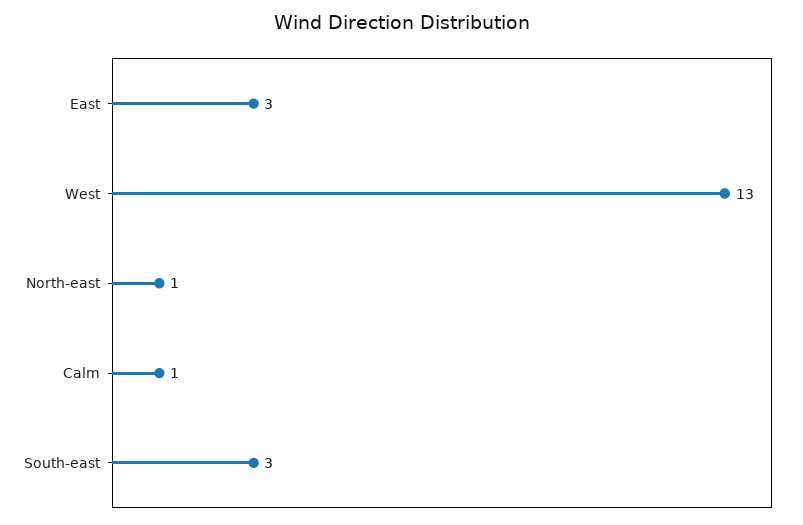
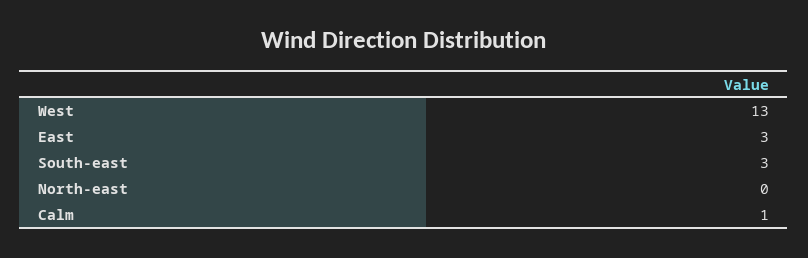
  {
    "East": 3,
    "West": 13,
-   "North-east": 1,
+   "North-east": 0,
    "Calm": 1,
    "South-east": 3
  }

